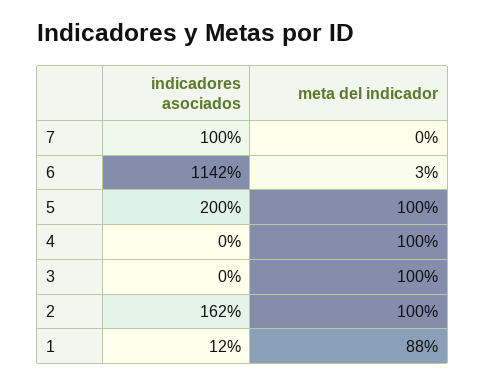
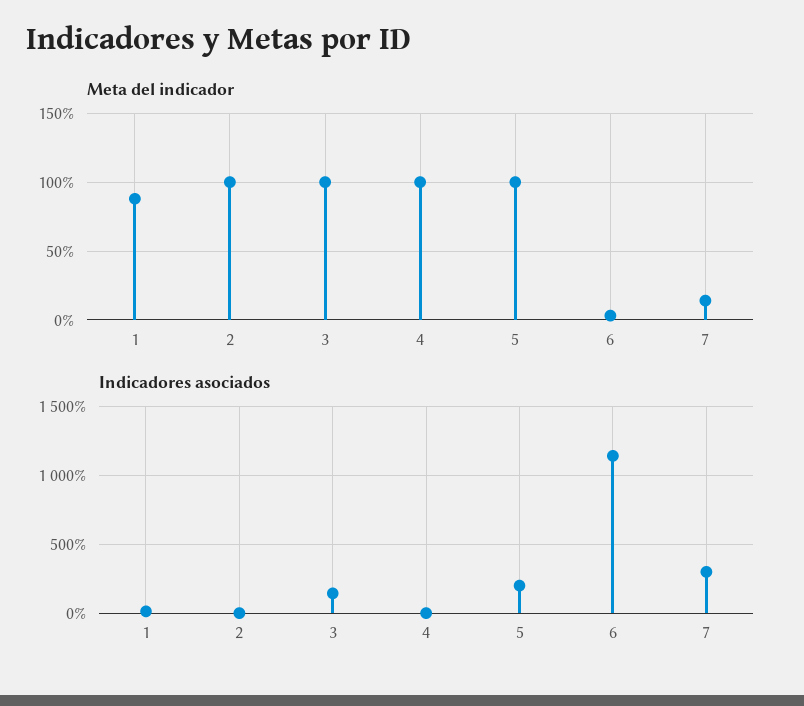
  {
    "indicadores asociados": {
-     "7": 100,
+     "7": 300,
      "6": 1142,
      "5": 200,
      "4": 0,
-     "3": 0,
+     "3": 150,
-     "2": 162,
+     "2": 0,
      "1": 12
    },
    "meta del indicador": {
-     "7": 0,
+     "7": 15,
      "6": 3,
      "5": 100,
      "4": 100,
      "3": 100,
      "2": 100,
      "1": 88
    }
  }

